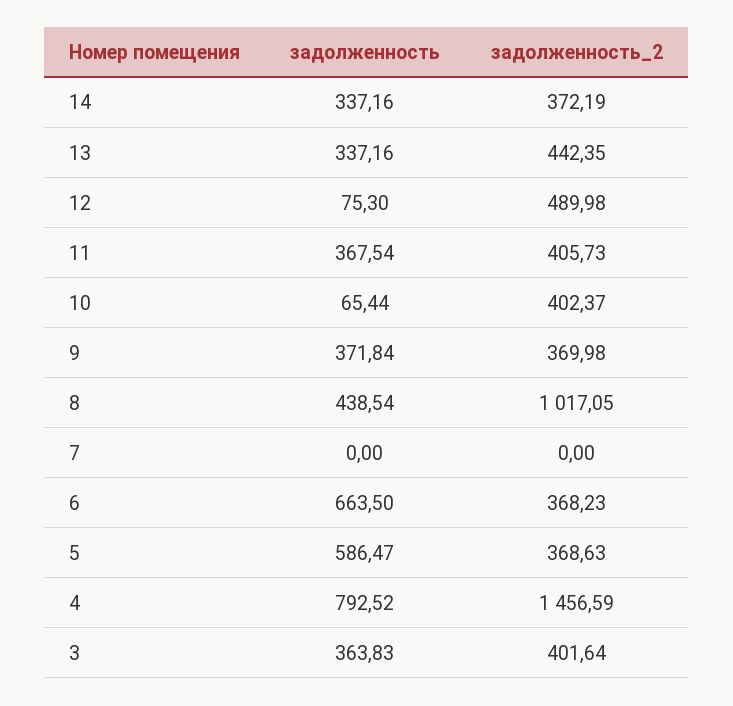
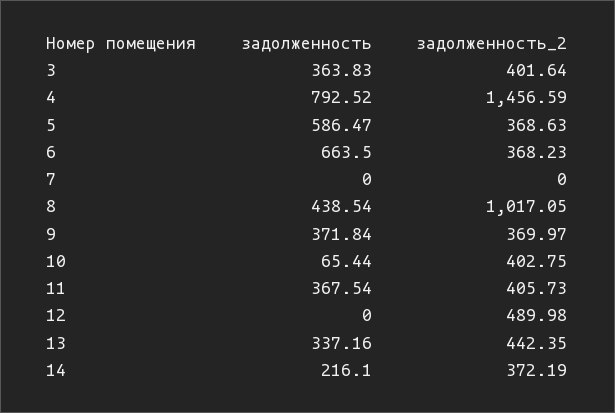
  {
    "задолженность": {
-     "14": 337.16,
+     "14": 216.1,
      "13": 337.16,
-     "12": 75.3,
+     "12": 0,
      "11": 367.54,
      "10": 65.44,
      "9": 371.84,
      "8": 438.54,
      "7": 0,
      "6": 663.5,
      "5": 586.47,
      "4": 792.52,
      "3": 363.83
    },
    "задолженность_2": {
      "14": 372.19,
      "13": 442.35,
      "12": 489.98,
      "11": 405.73,
-     "10": 402.37,
+     "10": 402.75,
-     "9": 369.98,
+     "9": 369.97,
      "8": 1017.05,
      "7": 0,
      "6": 368.23,
      "5": 368.63,
      "4": 1456.59,
      "3": 401.64
    }
  }

